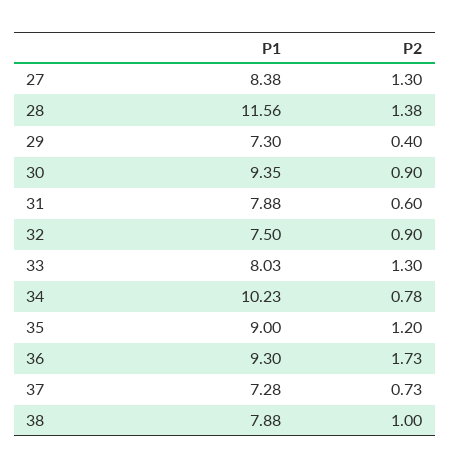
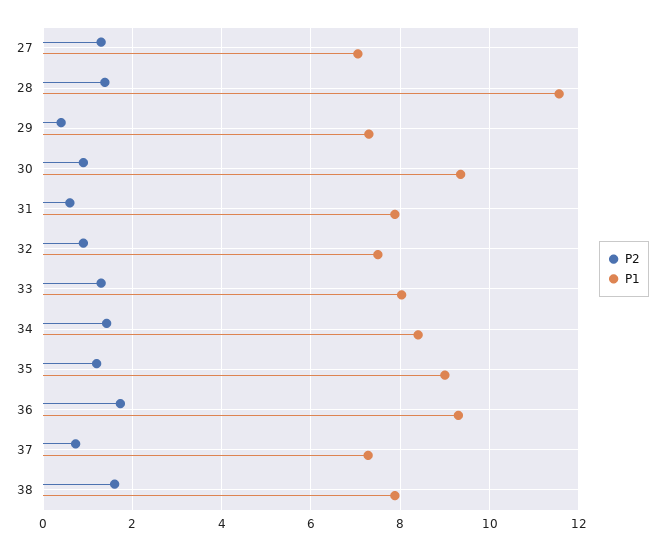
  {
    "P1": {
-     "27": 8.38,
+     "27": 7,
      "28": 11.56,
      "29": 7.3,
      "30": 9.35,
      "31": 7.88,
      "32": 7.5,
      "33": 8.03,
-     "34": 10.23,
+     "34": 8.4,
      "35": 9,
      "36": 9.3,
      "37": 7.28,
      "38": 7.88
    },
    "P2": {
      "27": 1.3,
      "28": 1.38,
      "29": 0.4,
      "30": 0.9,
      "31": 0.6,
      "32": 0.9,
      "33": 1.3,
-     "34": 0.78,
+     "34": 1.4,
      "35": 1.2,
      "36": 1.73,
      "37": 0.73,
-     "38": 1
+     "38": 1.6
    }
  }

